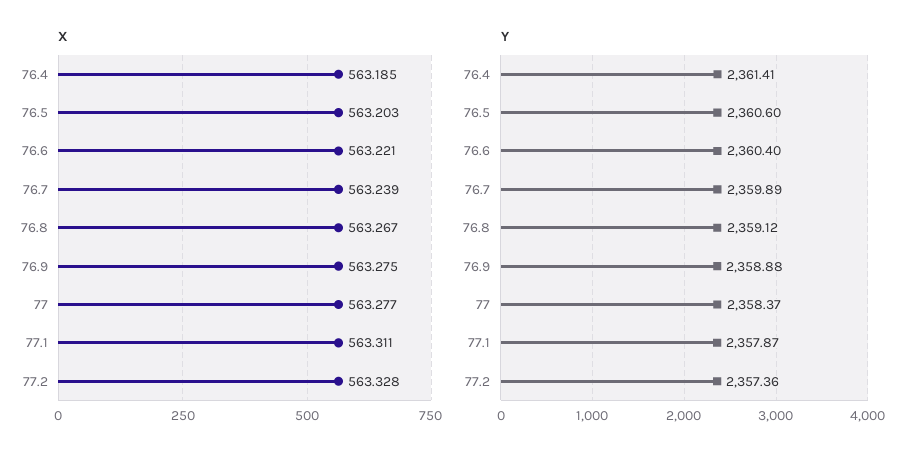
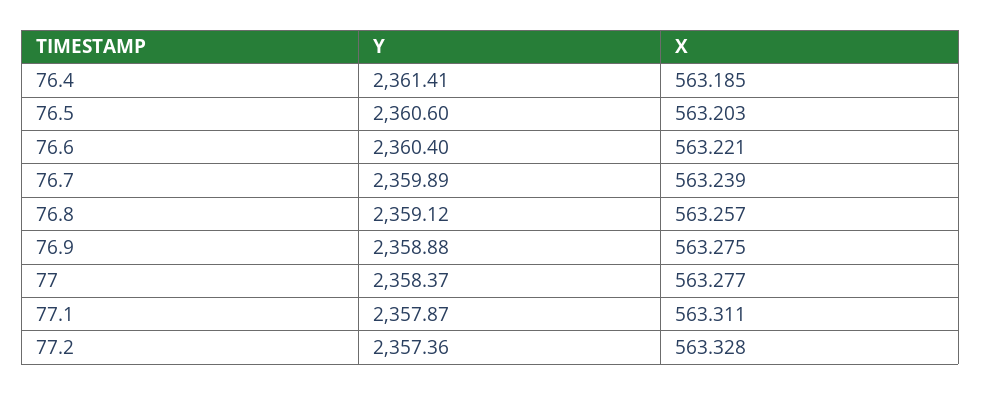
  {
    "X": {
      "76.4": 563.185,
      "76.5": 563.203,
      "76.6": 563.221,
      "76.7": 563.239,
-     "76.8": 563.267,
+     "76.8": 563.257,
      "76.9": 563.275,
      "77": 563.277,
      "77.1": 563.311,
      "77.2": 563.328
    },
    "Y": {
      "76.4": 2361.41,
      "76.5": 2360.6,
      "76.6": 2360.4,
      "76.7": 2359.89,
      "76.8": 2359.12,
      "76.9": 2358.88,
      "77": 2358.37,
      "77.1": 2357.87,
      "77.2": 2357.36
    }
  }

